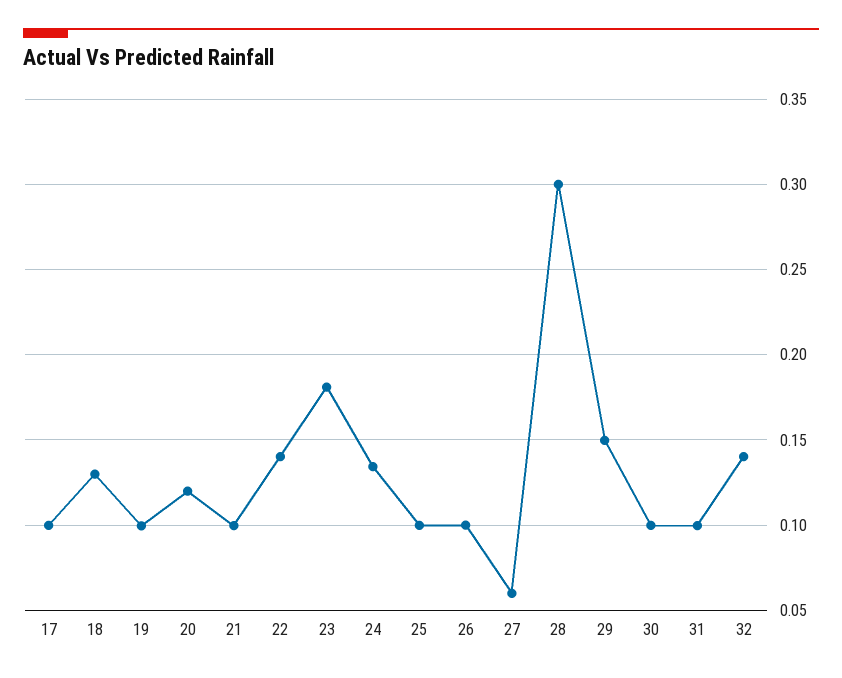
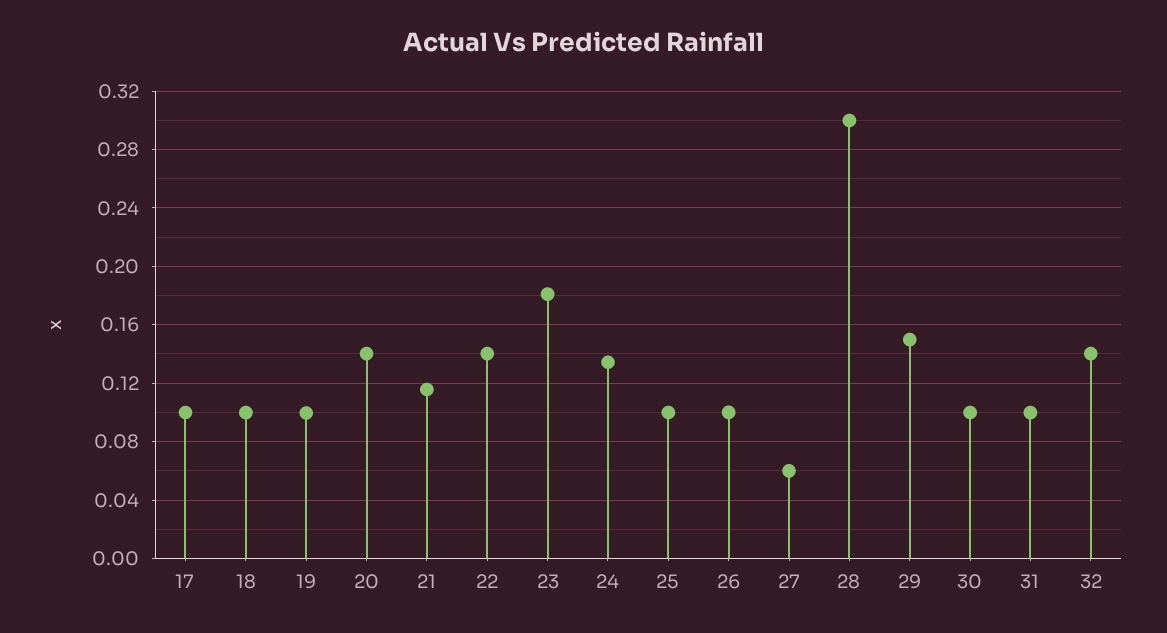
  {
    "17": 0.1,
-   "18": 0.13,
+   "18": 0.1,
    "19": 0.1,
-   "20": 0.12,
+   "20": 0.14,
-   "21": 0.1,
+   "21": 0.115,
    "22": 0.14,
    "23": 0.18,
    "24": 0.135,
    "25": 0.1,
    "26": 0.1,
    "27": 0.06,
    "28": 0.3,
    "29": 0.15,
    "30": 0.1,
    "31": 0.1,
    "32": 0.14
  }

